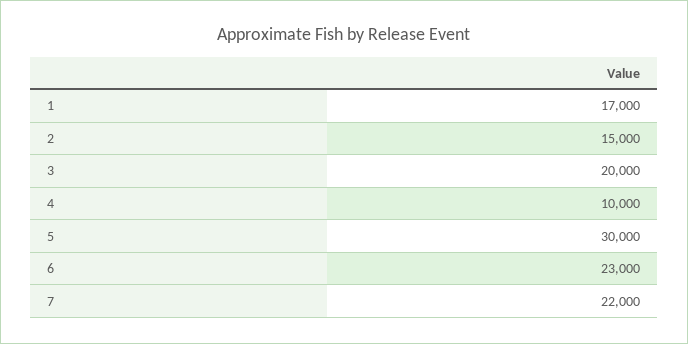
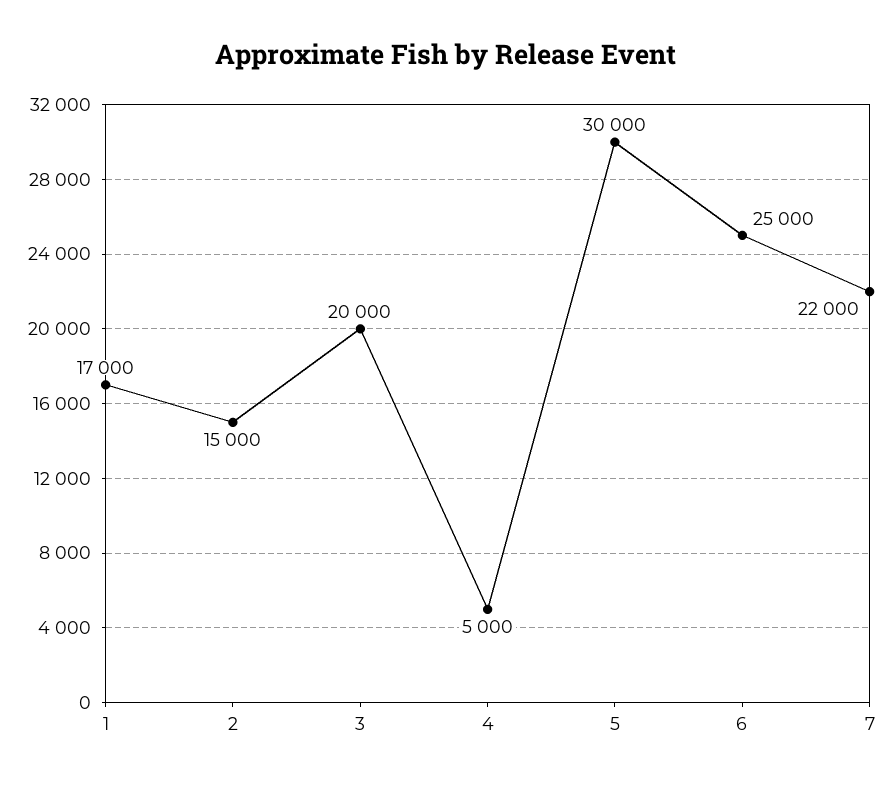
  {
    "1": 17000,
    "2": 15000,
    "3": 20000,
-   "4": 10000,
+   "4": 5000,
    "5": 30000,
-   "6": 23000,
+   "6": 25000,
    "7": 22000
  }

